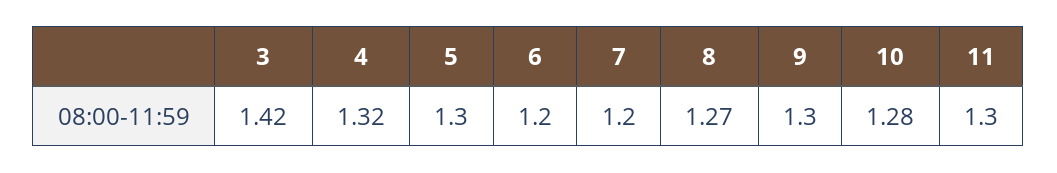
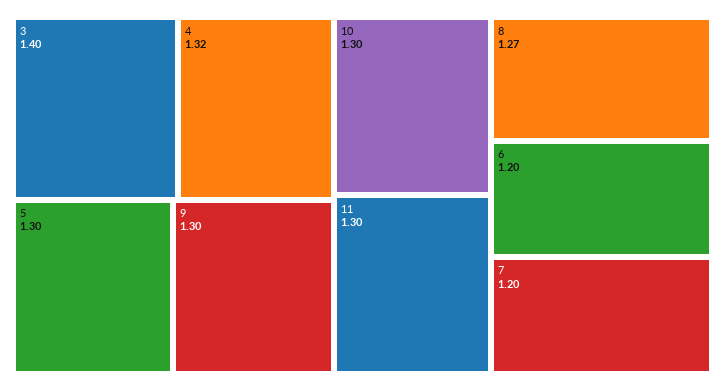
  {
-   "3": 1.42,
+   "3": 1.4,
    "4": 1.32,
    "5": 1.3,
    "6": 1.2,
    "7": 1.2,
    "8": 1.27,
    "9": 1.3,
-   "10": 1.28,
+   "10": 1.3,
    "11": 1.3
  }

